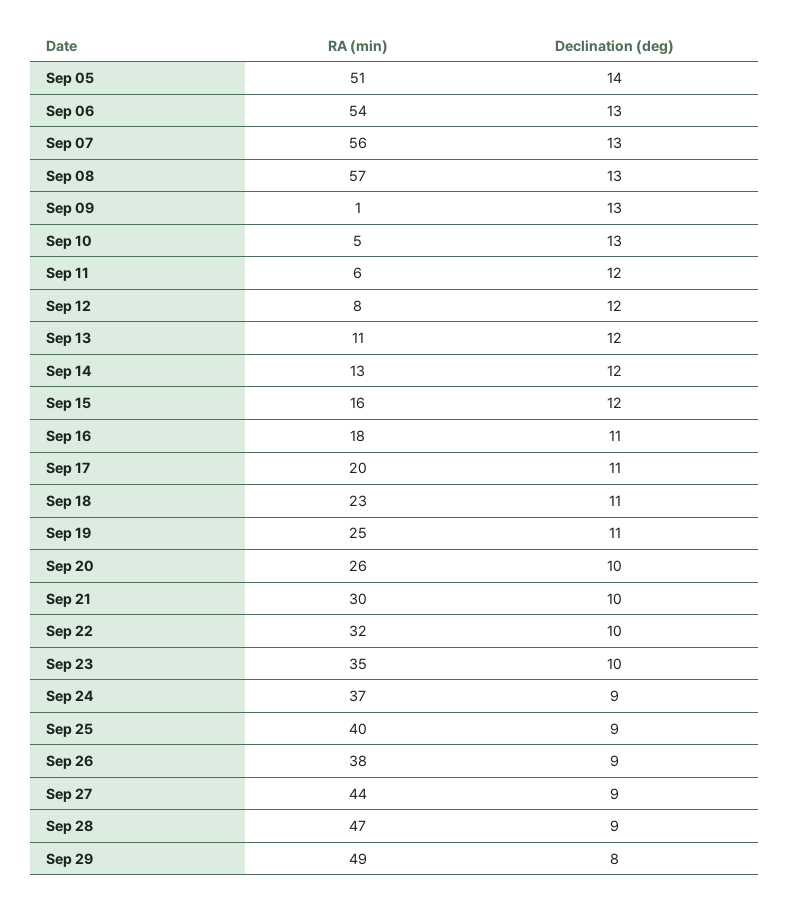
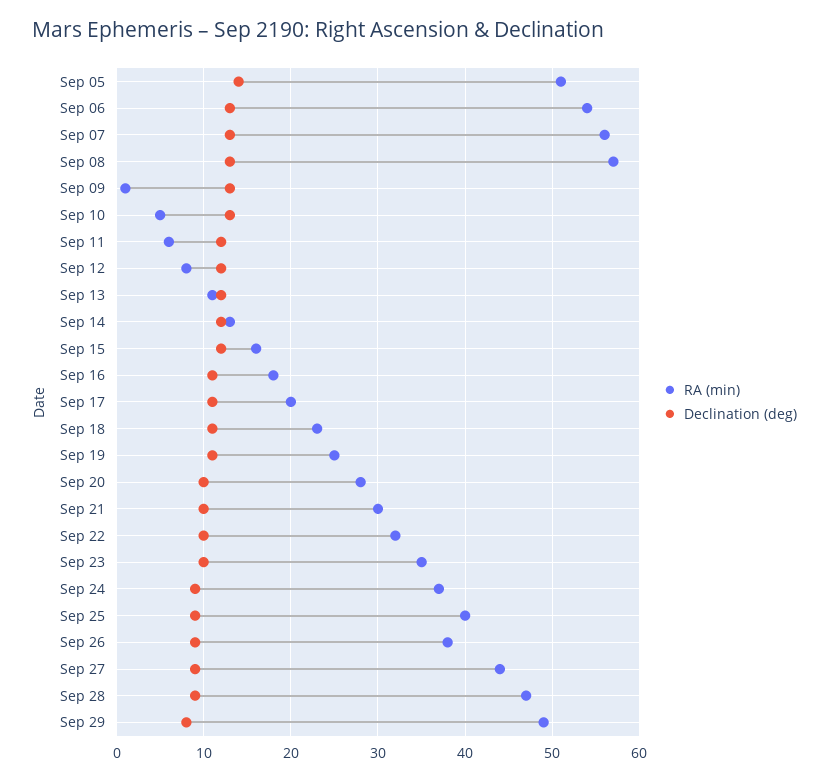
  {
    "RA (min)": {
      "Sep 05": 51,
      "Sep 06": 54,
      "Sep 07": 56,
      "Sep 08": 57,
      "Sep 09": 1,
      "Sep 10": 5,
      "Sep 11": 6,
      "Sep 12": 8,
      "Sep 13": 11,
      "Sep 14": 13,
      "Sep 15": 16,
      "Sep 16": 18,
      "Sep 17": 20,
      "Sep 18": 23,
      "Sep 19": 25,
-     "Sep 20": 26,
+     "Sep 20": 28,
      "Sep 21": 30,
      "Sep 22": 32,
      "Sep 23": 35,
      "Sep 24": 37,
      "Sep 25": 40,
      "Sep 26": 38,
      "Sep 27": 44,
      "Sep 28": 47,
      "Sep 29": 49
    },
    "Declination (deg)": {
      "Sep 05": 14,
      "Sep 06": 13,
      "Sep 07": 13,
      "Sep 08": 13,
      "Sep 09": 13,
      "Sep 10": 13,
      "Sep 11": 12,
      "Sep 12": 12,
      "Sep 13": 12,
      "Sep 14": 12,
      "Sep 15": 12,
      "Sep 16": 11,
      "Sep 17": 11,
      "Sep 18": 11,
      "Sep 19": 11,
      "Sep 20": 10,
      "Sep 21": 10,
      "Sep 22": 10,
      "Sep 23": 10,
      "Sep 24": 9,
      "Sep 25": 9,
      "Sep 26": 9,
      "Sep 27": 9,
      "Sep 28": 9,
      "Sep 29": 8
    }
  }

